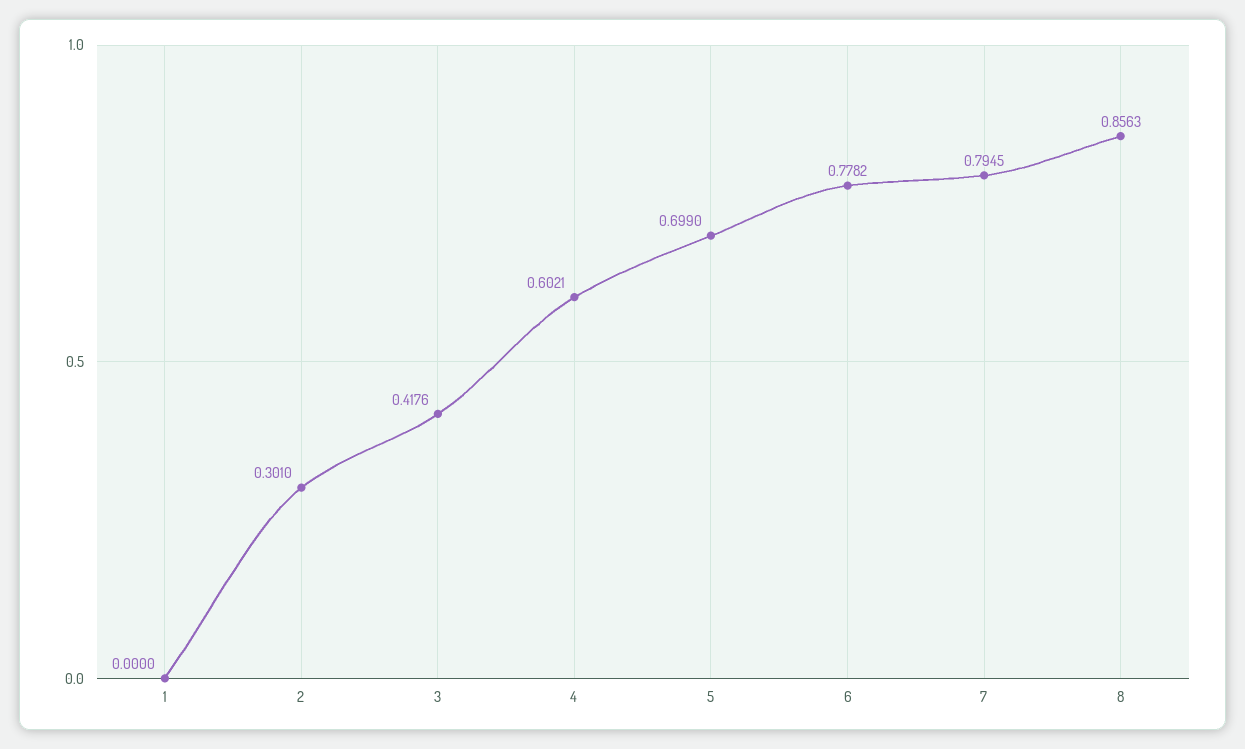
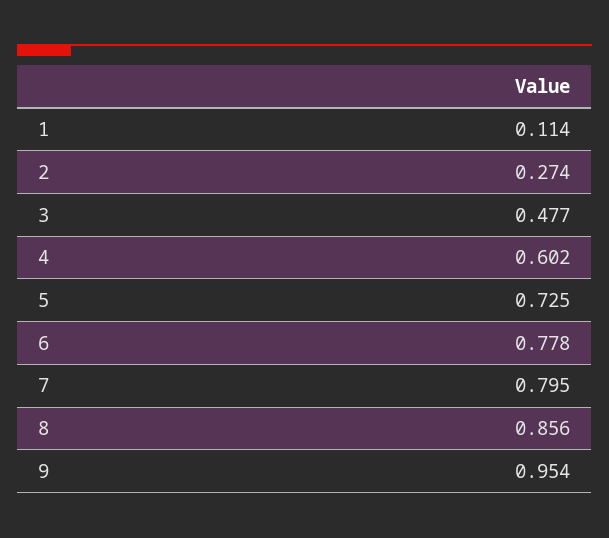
  {
-   "1": 0,
+   "1": 0.114,
-   "2": 0.301,
+   "2": 0.274,
-   "3": 0.4176,
+   "3": 0.477,
    "4": 0.6021,
-   "5": 0.699,
+   "5": 0.725,
    "6": 0.7782,
    "7": 0.7945,
-   "8": 0.8563
+   "8": 0.8563,
+   "9": 0.954
  }

